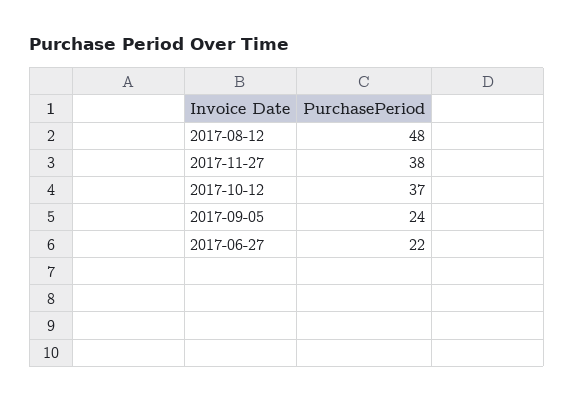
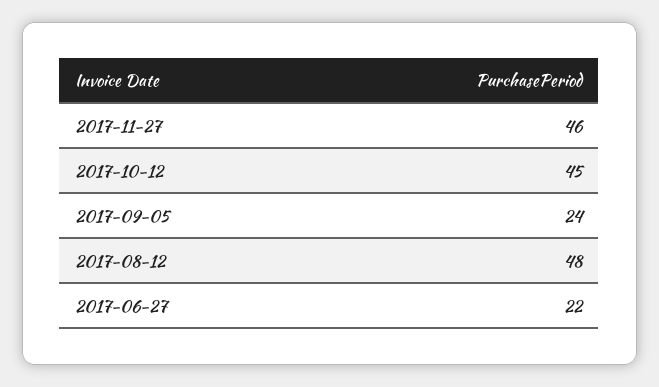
  {
    "2017-08-12": 48,
-   "2017-11-27": 38,
+   "2017-11-27": 46,
-   "2017-10-12": 37,
+   "2017-10-12": 45,
    "2017-09-05": 24,
    "2017-06-27": 22
  }

